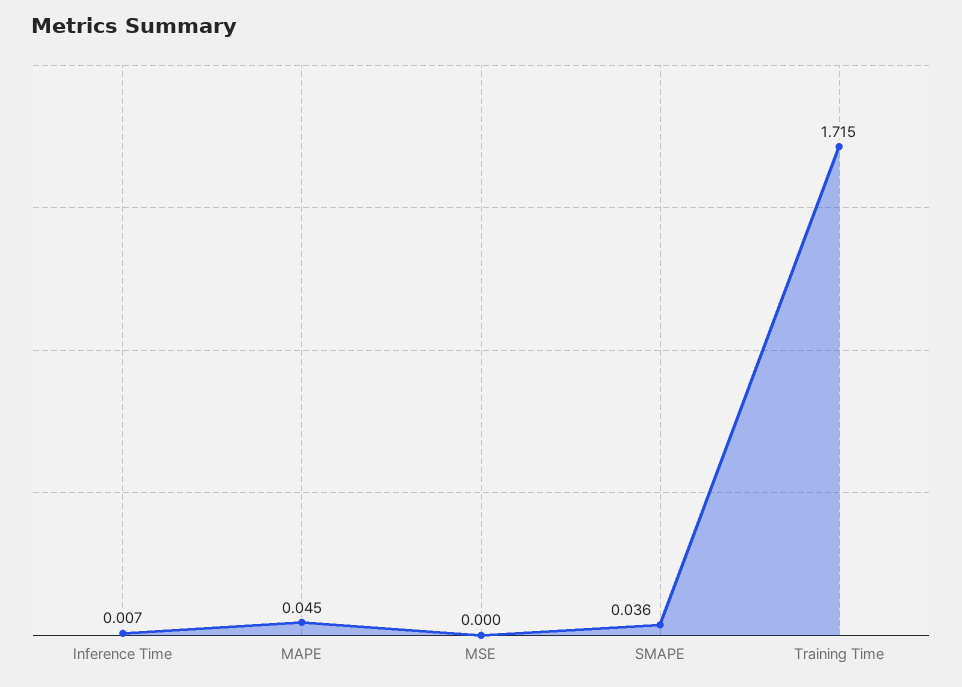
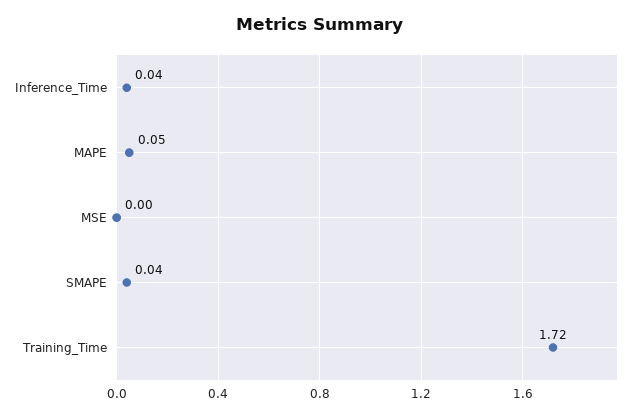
  {
-   "Inference Time": 0.007,
+   "Inference Time": 0.04,
    "MAPE": 0.045,
    "MSE": 0,
    "SMAPE": 0.036,
    "Training Time": 1.715
  }

